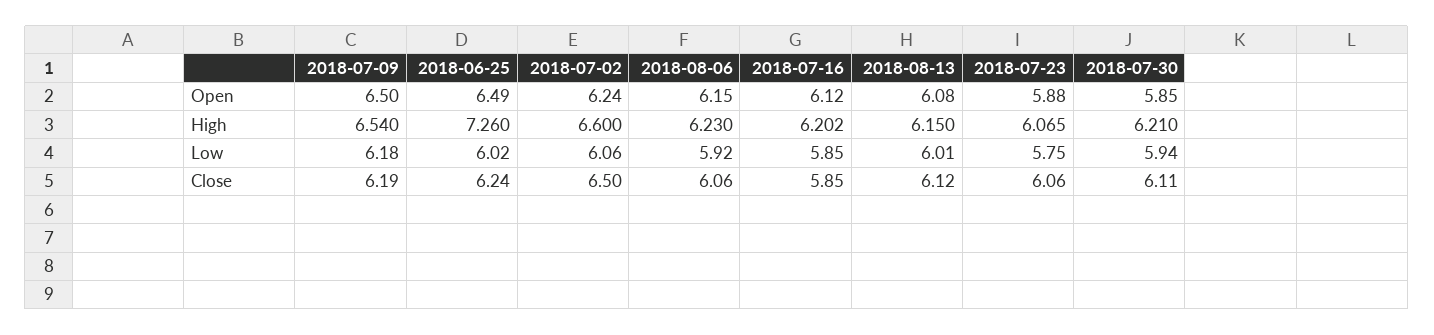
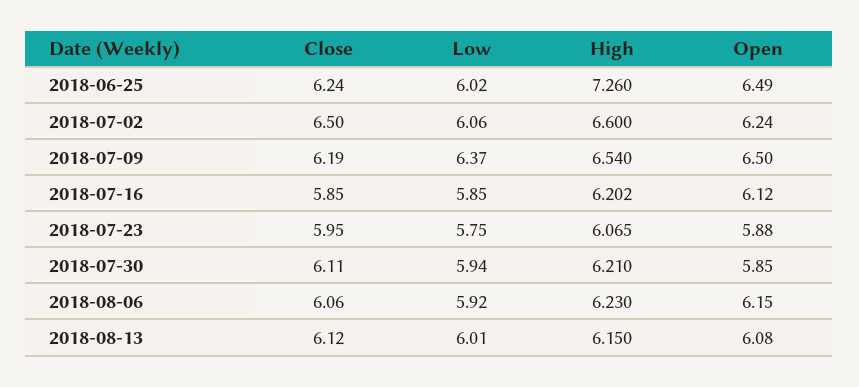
  {
    "2018-07-09": {
      "Open": 6.5,
      "High": 6.54,
-     "Low": 6.18,
+     "Low": 6.37,
      "Close": 6.19
    },
    "2018-06-25": {
      "Open": 6.49,
      "High": 7.26,
      "Low": 6.02,
      "Close": 6.24
    },
    "2018-07-02": {
      "Open": 6.24,
      "High": 6.6,
      "Low": 6.06,
      "Close": 6.5
    },
    "2018-08-06": {
      "Open": 6.15,
      "High": 6.23,
      "Low": 5.92,
      "Close": 6.06
    },
    "2018-07-16": {
      "Open": 6.12,
      "High": 6.202,
      "Low": 5.85,
      "Close": 5.85
    },
    "2018-08-13": {
      "Open": 6.08,
      "High": 6.15,
      "Low": 6.01,
      "Close": 6.12
    },
    "2018-07-23": {
      "Open": 5.88,
      "High": 6.065,
      "Low": 5.75,
-     "Close": 6.06
+     "Close": 5.95
    },
    "2018-07-30": {
      "Open": 5.85,
      "High": 6.21,
      "Low": 5.94,
      "Close": 6.11
    }
  }

